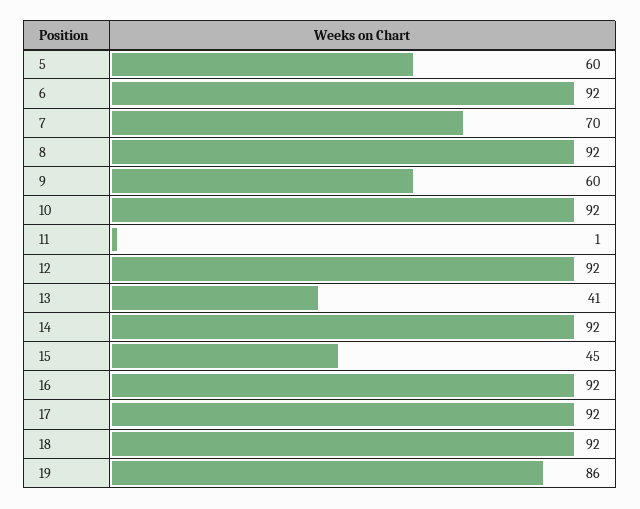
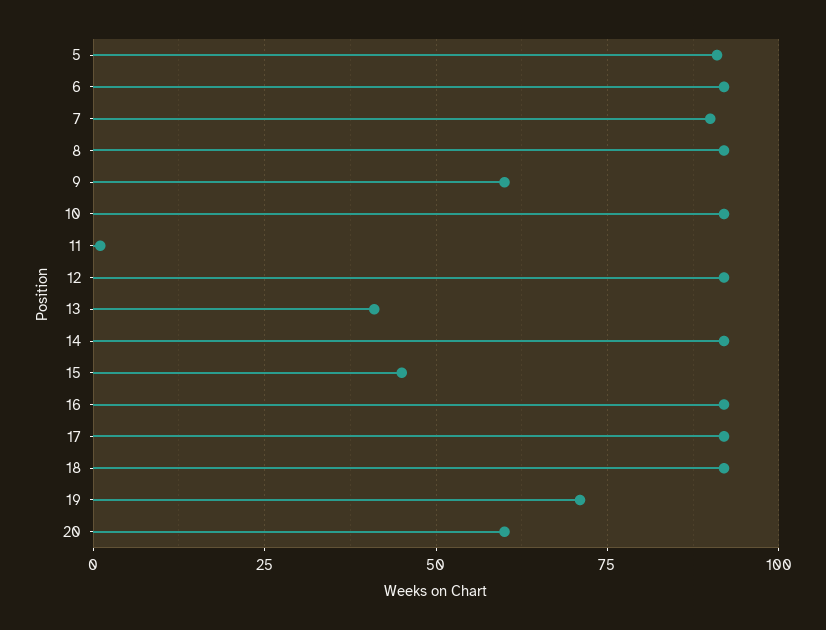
  {
-   "5": 60,
+   "5": 90,
    "6": 92,
-   "7": 70,
+   "7": 90,
    "8": 92,
    "9": 60,
    "10": 92,
    "11": 1,
    "12": 92,
    "13": 41,
    "14": 92,
    "15": 45,
    "16": 92,
    "17": 92,
    "18": 92,
-   "19": 86
+   "19": 70,
+   "20": 60
  }

